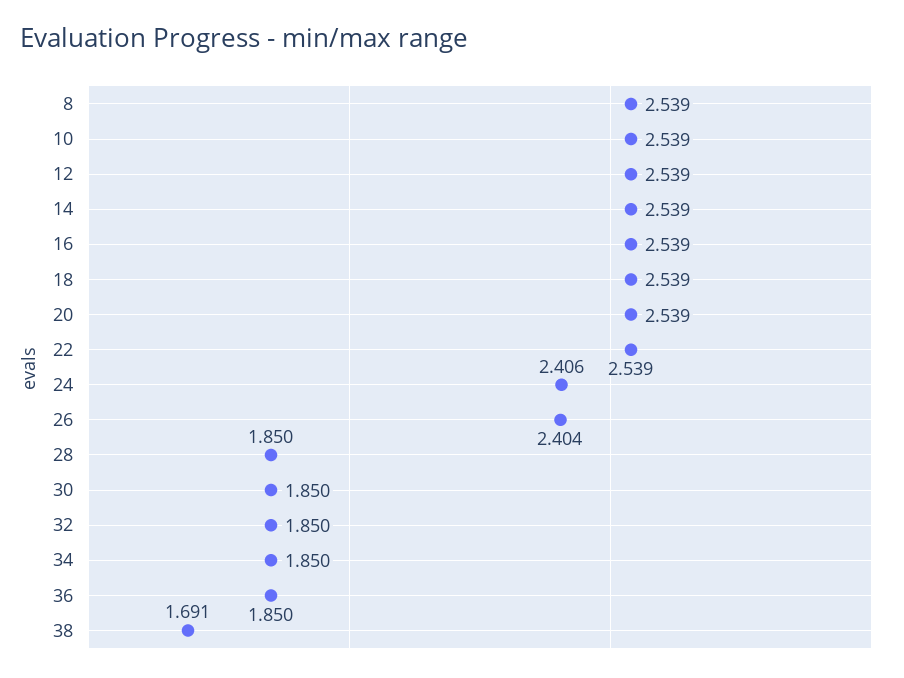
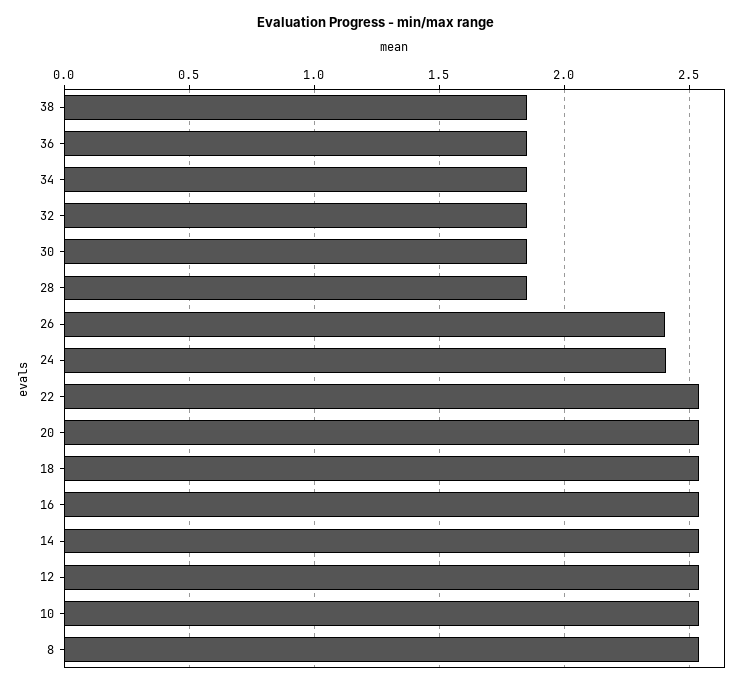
  {
    "8": 2.539,
    "10": 2.539,
    "12": 2.539,
    "14": 2.539,
    "16": 2.539,
    "18": 2.539,
    "20": 2.539,
    "22": 2.539,
    "24": 2.406,
    "26": 2.404,
    "28": 1.85,
    "30": 1.85,
    "32": 1.85,
    "34": 1.85,
    "36": 1.85,
-   "38": 1.691
+   "38": 1.85
  }

